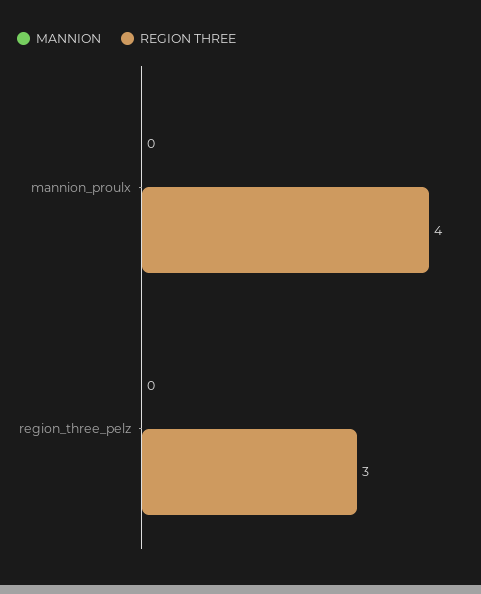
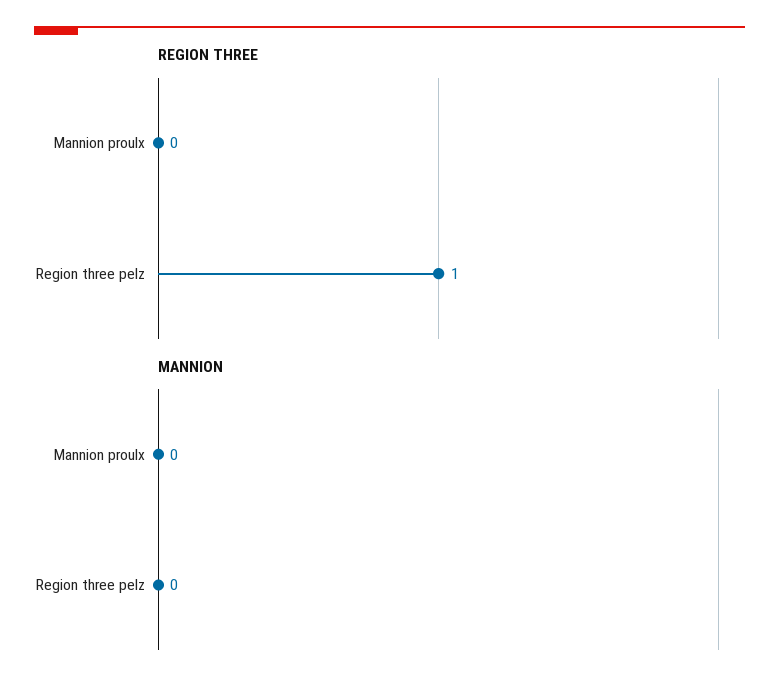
  {
    "MANNION": {
      "mannion_proulx": 0,
      "region_three_pelz": 0
    },
    "REGION THREE": {
-     "mannion_proulx": 4,
+     "mannion_proulx": 0,
-     "region_three_pelz": 3
+     "region_three_pelz": 1
    }
  }

